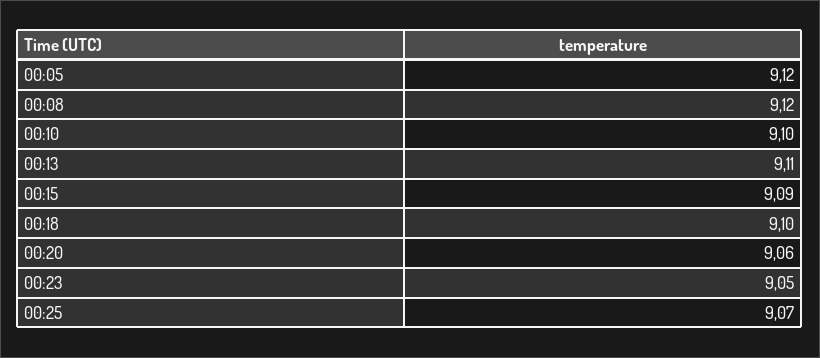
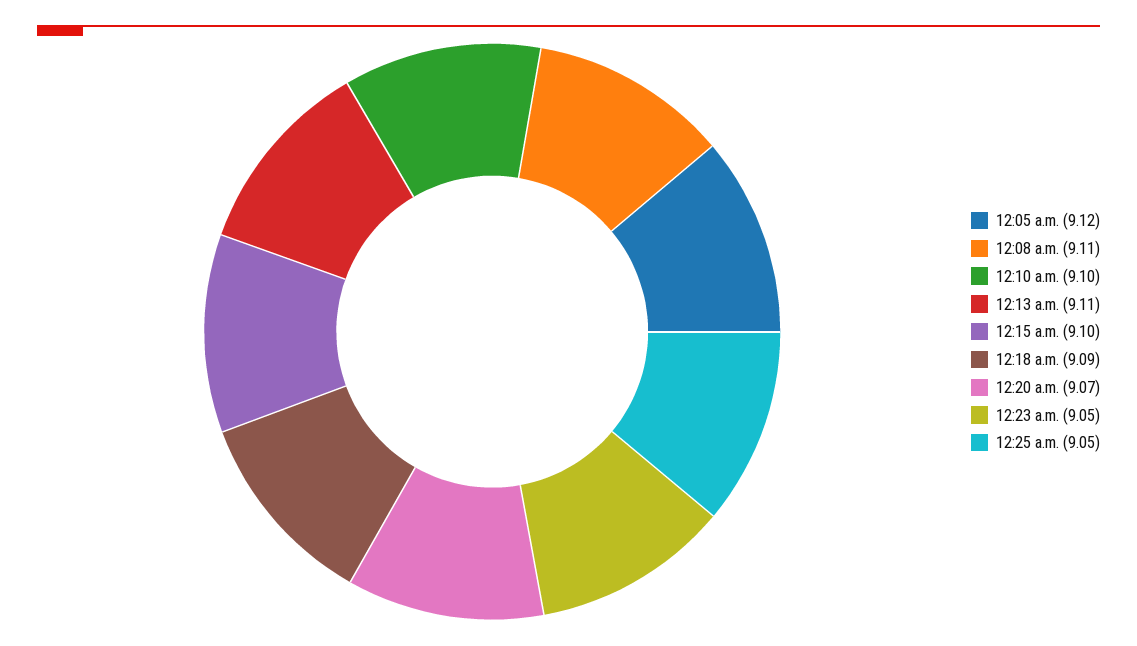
  {
    "00:05": 9.12,
-   "00:08": 9.12,
+   "00:08": 9.11,
    "00:10": 9.1,
    "00:13": 9.11,
-   "00:15": 9.09,
+   "00:15": 9.1,
-   "00:18": 9.1,
+   "00:18": 9.09,
-   "00:20": 9.06,
+   "00:20": 9.07,
    "00:23": 9.05,
-   "00:25": 9.07
+   "00:25": 9.05
  }

